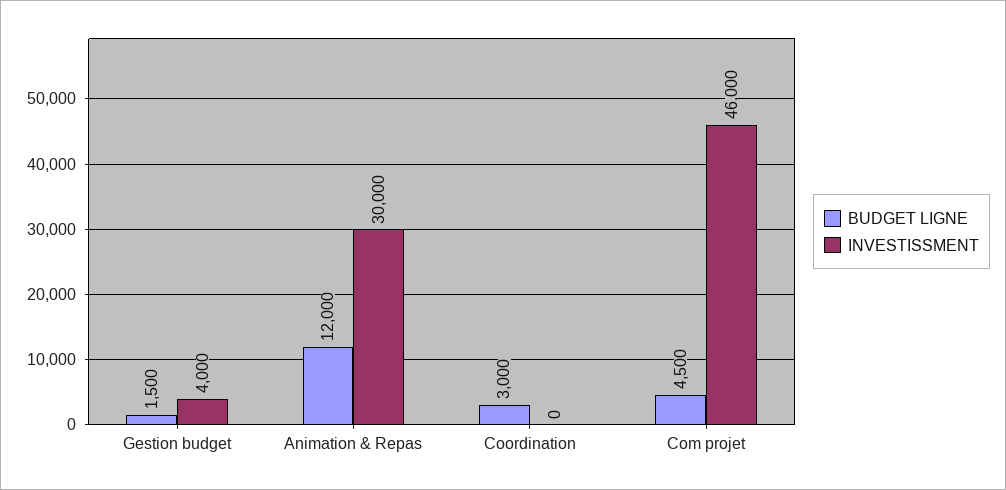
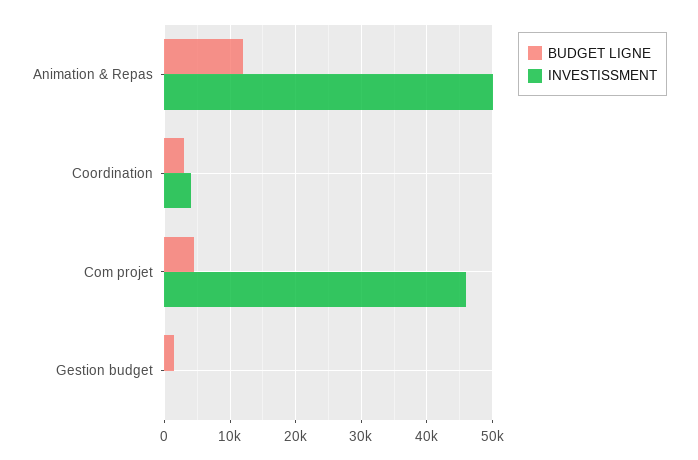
  {
    "BUDGET LIGNE": {
      "Gestion budget": 1500,
      "Animation & Repas": 12000,
      "Coordination": 3000,
      "Com projet": 4500
    },
    "INVESTISSMENT": {
-     "Gestion budget": 4000,
+     "Gestion budget": 0,
-     "Animation & Repas": 30000,
+     "Animation & Repas": 50000,
-     "Coordination": 0,
+     "Coordination": 4000,
      "Com projet": 46000
    }
  }

